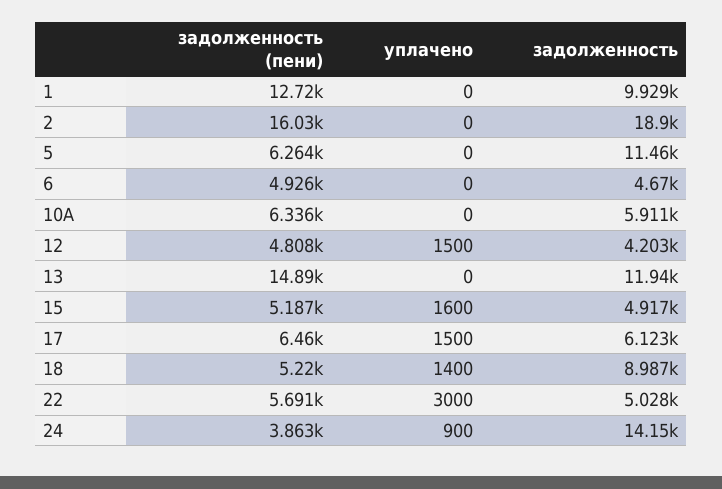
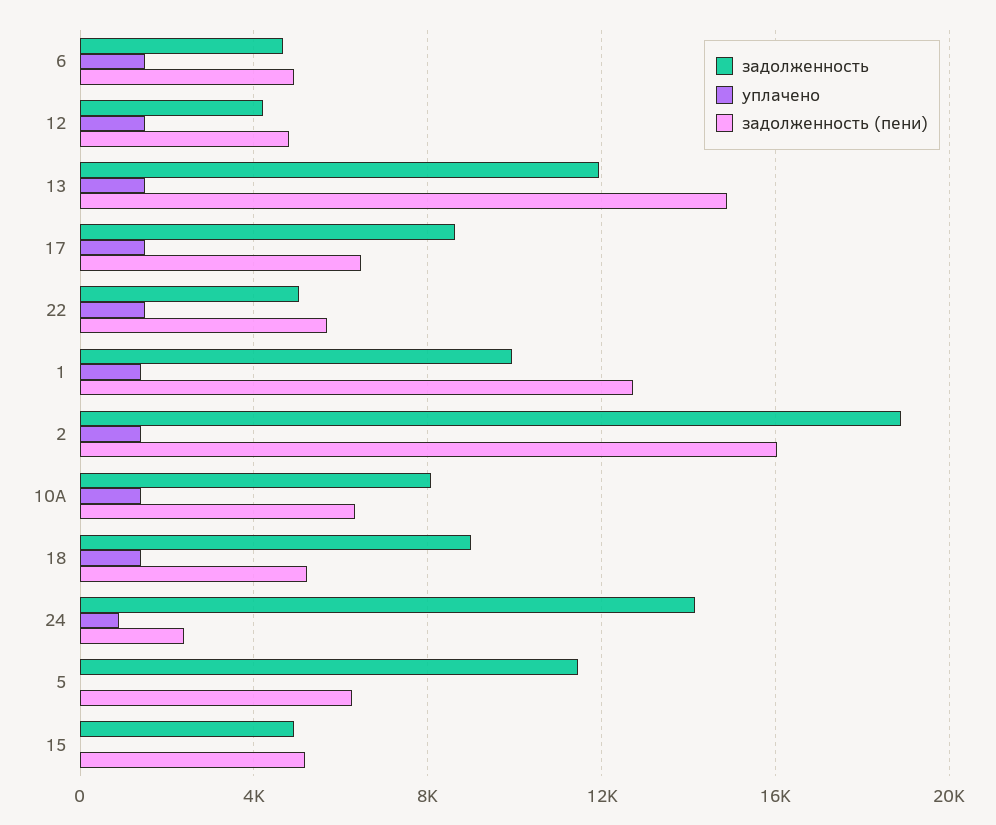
  {
    "задолженность (пени)": {
      "1": 12720,
      "2": 16030,
      "5": 6264,
      "6": 4926,
      "10А": 6336,
      "12": 4808,
      "13": 14890,
      "15": 5187,
      "17": 6460,
      "18": 5220,
      "22": 5691,
-     "24": 3863
+     "24": 2500
    },
    "уплачено": {
-     "1": 0,
+     "1": 1500,
-     "2": 0,
+     "2": 1500,
      "5": 0,
-     "6": 0,
+     "6": 1500,
-     "10А": 0,
+     "10А": 1500,
      "12": 1500,
-     "13": 0,
+     "13": 1500,
-     "15": 1600,
+     "15": 0,
      "17": 1500,
      "18": 1400,
-     "22": 3000,
+     "22": 1500,
      "24": 900
    },
    "задолженность": {
      "1": 9929,
      "2": 18900,
      "5": 11460,
      "6": 4670,
-     "10А": 5911,
+     "10А": 8000,
      "12": 4203,
      "13": 11940,
      "15": 4917,
-     "17": 6123,
+     "17": 8500,
      "18": 8987,
      "22": 5028,
      "24": 14150
    }
  }

